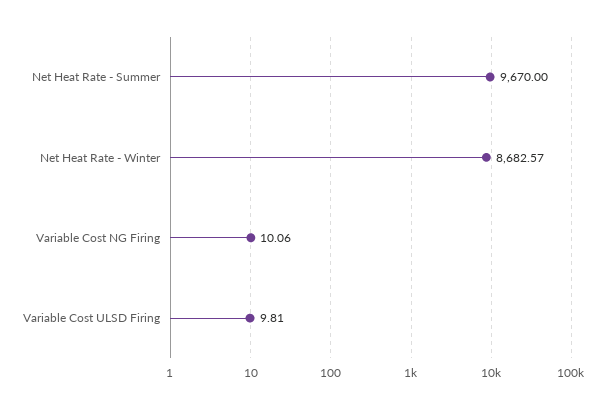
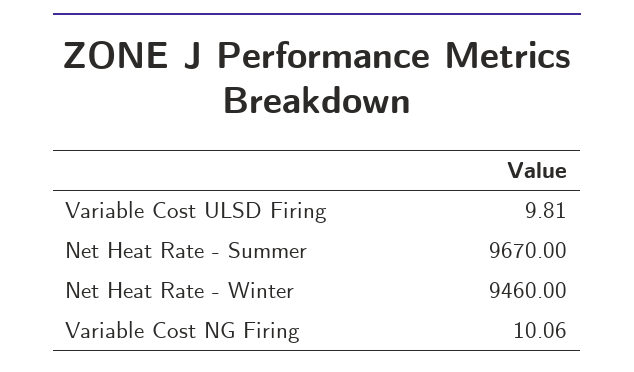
  {
    "Net Heat Rate - Summer": 9670,
-   "Net Heat Rate - Winter": 8682.57,
+   "Net Heat Rate - Winter": 9460,
    "Variable Cost NG Firing": 10.06,
    "Variable Cost ULSD Firing": 9.81
  }

